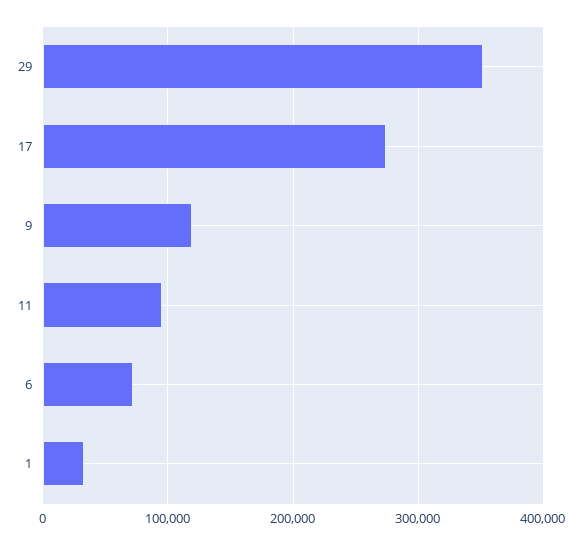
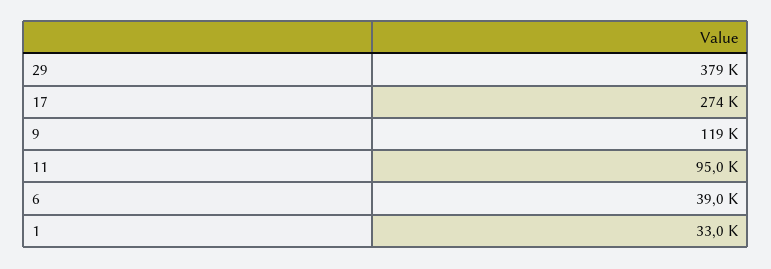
  {
-   "29": 350000,
+   "29": 379000,
    "17": 274000,
    "9": 119000,
    "11": 95000,
-   "6": 70000,
+   "6": 39000,
    "1": 33000
  }

